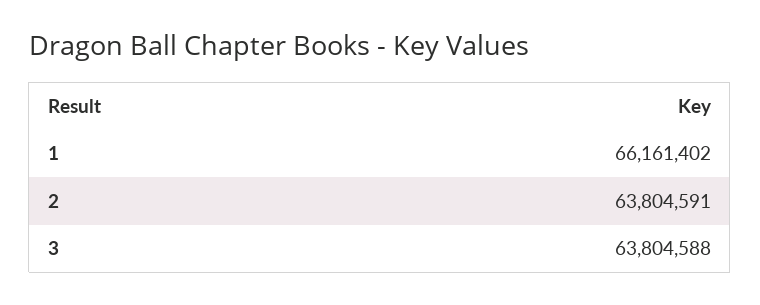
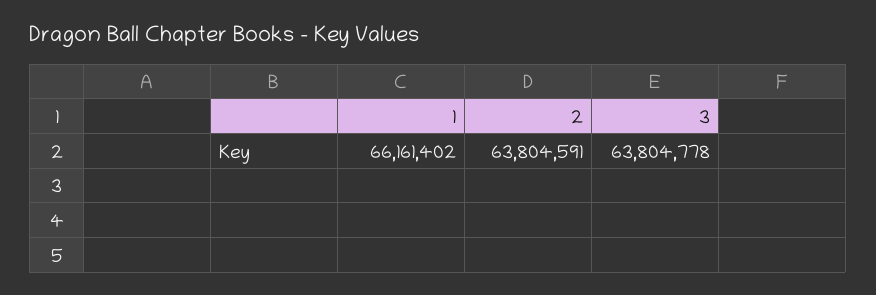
  {
    "1": 66161402,
    "2": 63804591,
-   "3": 63804588
+   "3": 63804778
  }

